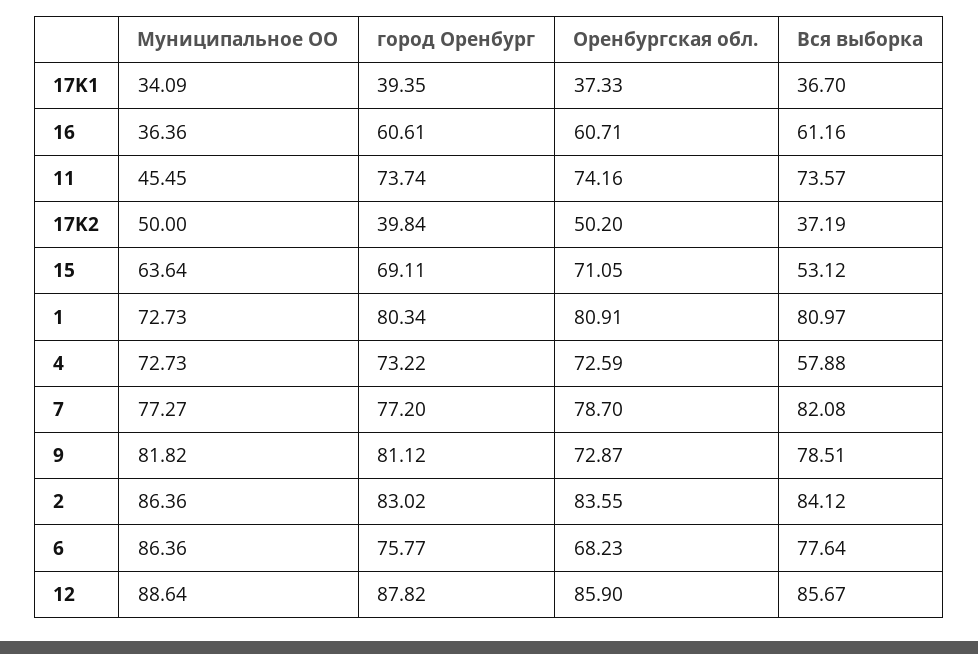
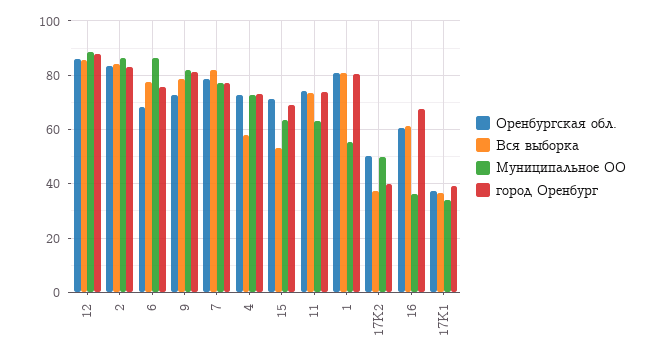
  {
    "Муниципальное ОО": {
      "17K1": 34.09,
      "16": 36.36,
-     "11": 45.45,
+     "11": 62.5,
      "17K2": 50,
      "15": 63.64,
-     "1": 72.73,
+     "1": 55,
      "4": 72.73,
      "7": 77.27,
      "9": 81.82,
      "2": 86.36,
      "6": 86.36,
      "12": 88.64
    },
    "город Оренбург": {
      "17K1": 39.35,
-     "16": 60.61,
+     "16": 67.5,
      "11": 73.74,
      "17K2": 39.84,
      "15": 69.11,
      "1": 80.34,
      "4": 73.22,
      "7": 77.2,
      "9": 81.12,
      "2": 83.02,
      "6": 75.77,
      "12": 87.82
    },
    "Оренбургская обл.": {
      "17K1": 37.33,
      "16": 60.71,
      "11": 74.16,
      "17K2": 50.2,
      "15": 71.05,
      "1": 80.91,
      "4": 72.59,
      "7": 78.7,
      "9": 72.87,
      "2": 83.55,
      "6": 68.23,
      "12": 85.9
    },
    "Вся выборка": {
      "17K1": 36.7,
      "16": 61.16,
      "11": 73.57,
      "17K2": 37.19,
      "15": 53.12,
      "1": 80.97,
      "4": 57.88,
      "7": 82.08,
      "9": 78.51,
      "2": 84.12,
      "6": 77.64,
      "12": 85.67
    }
  }

